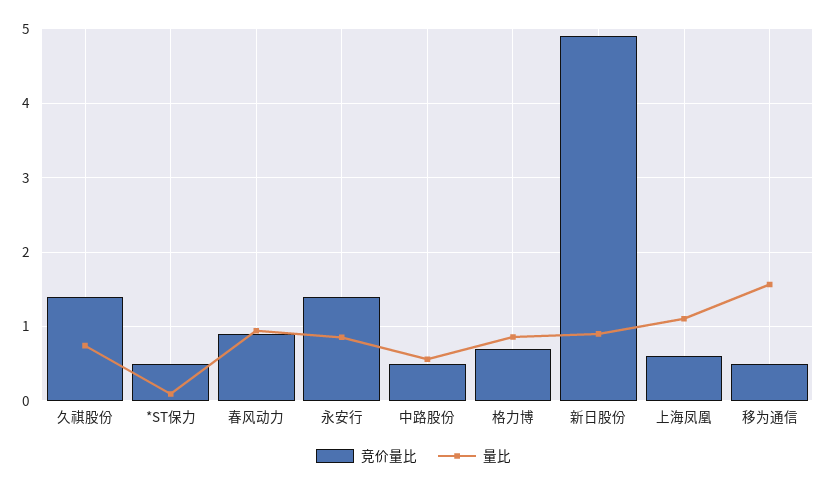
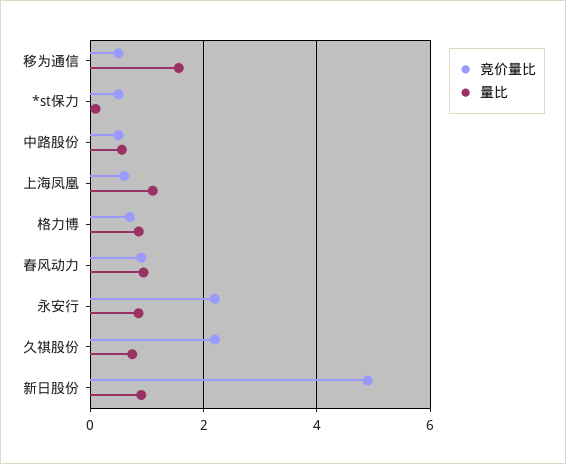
  {
    "竞价量比": {
-     "久祺股份": 1.4,
+     "久祺股份": 2.2,
      "*ST保力": 0.5,
      "春风动力": 0.9,
-     "永安行": 1.4,
+     "永安行": 2.2,
      "中路股份": 0.5,
      "格力博": 0.7,
      "新日股份": 4.9,
      "上海凤凰": 0.6,
      "移为通信": 0.5
    },
    "量比": {
      "久祺股份": 0.7,
      "*ST保力": 0.1,
      "春风动力": 0.9,
      "永安行": 0.9,
      "中路股份": 0.6,
      "格力博": 0.9,
      "新日股份": 0.9,
      "上海凤凰": 1.1,
      "移为通信": 1.6
    }
  }

